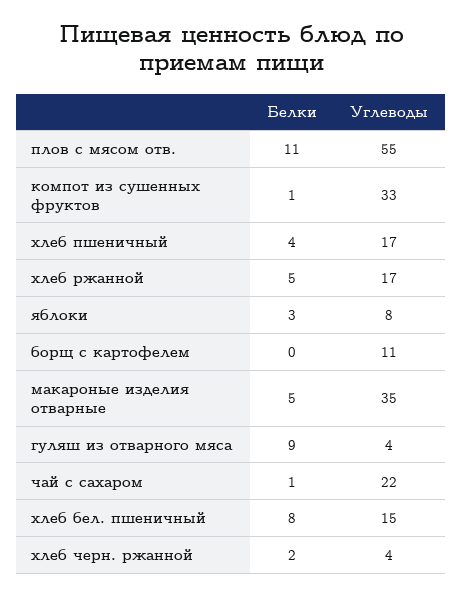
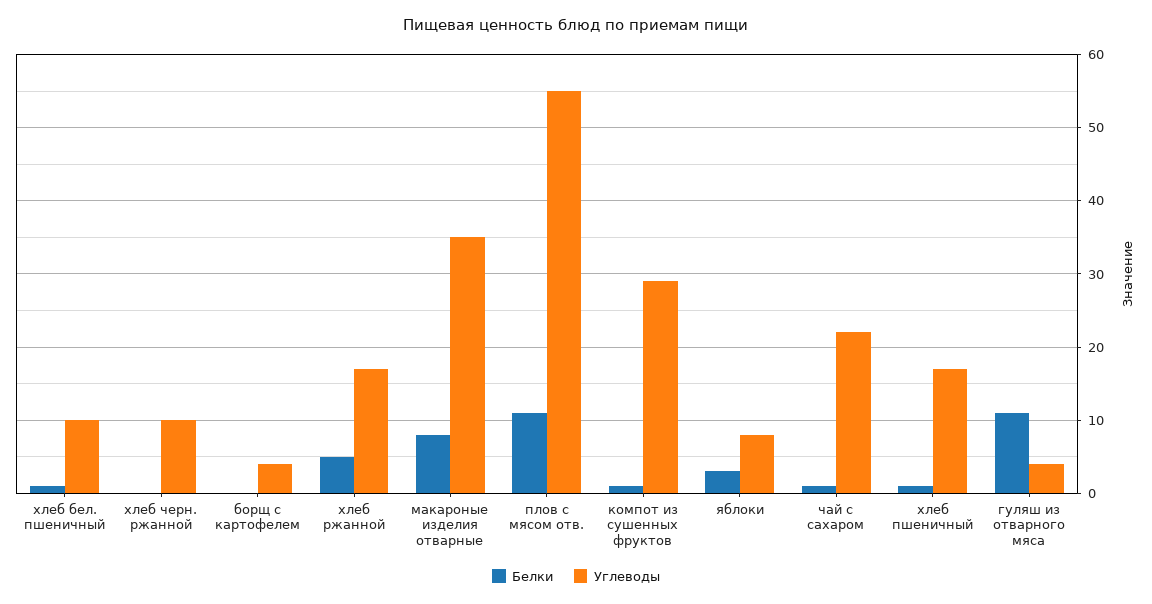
  {
    "Белки": {
      "плов с мясом отв.": 11,
      "компот из сушенных фруктов": 1,
-     "хлеб пшеничный": 4,
+     "хлеб пшеничный": 1,
      "хлеб ржанной": 5,
      "яблоки": 3,
      "борщ с картофелем": 0,
-     "макароные изделия отварные": 5,
+     "макароные изделия отварные": 8,
-     "гуляш из отварного мяса": 9,
+     "гуляш из отварного мяса": 11,
      "чай с сахаром": 1,
-     "хлеб бел. пшеничный": 8,
+     "хлеб бел. пшеничный": 1,
-     "хлеб черн. ржанной": 2
+     "хлеб черн. ржанной": 0
    },
    "Углеводы": {
      "плов с мясом отв.": 55,
-     "компот из сушенных фруктов": 33,
+     "компот из сушенных фруктов": 29,
      "хлеб пшеничный": 17,
      "хлеб ржанной": 17,
      "яблоки": 8,
-     "борщ с картофелем": 11,
+     "борщ с картофелем": 4,
      "макароные изделия отварные": 35,
      "гуляш из отварного мяса": 4,
      "чай с сахаром": 22,
-     "хлеб бел. пшеничный": 15,
+     "хлеб бел. пшеничный": 10,
-     "хлеб черн. ржанной": 4
+     "хлеб черн. ржанной": 10
    }
  }

